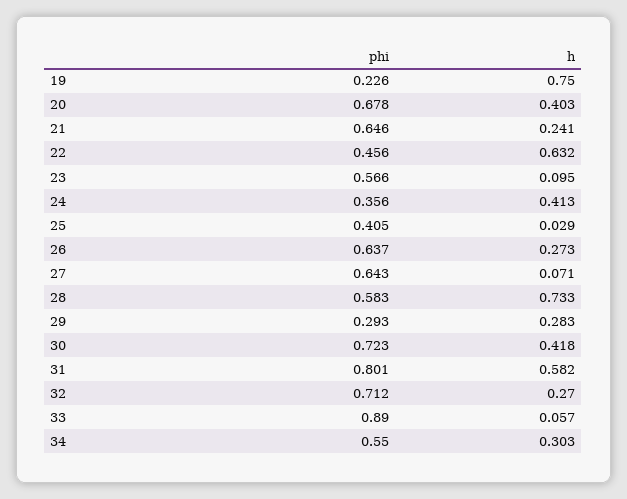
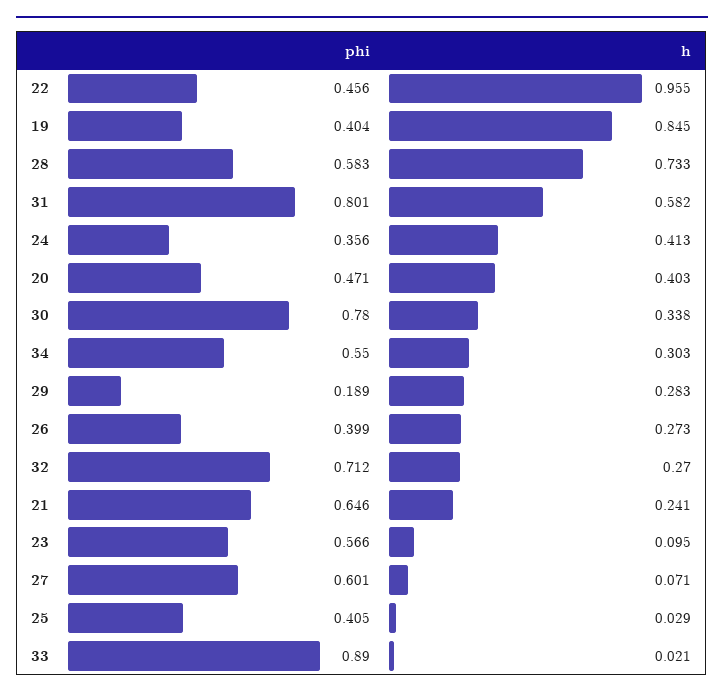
  {
    "phi": {
-     "19": 0.226,
+     "19": 0.404,
-     "20": 0.678,
+     "20": 0.471,
      "21": 0.646,
      "22": 0.456,
      "23": 0.566,
      "24": 0.356,
      "25": 0.405,
-     "26": 0.637,
+     "26": 0.399,
-     "27": 0.643,
+     "27": 0.601,
      "28": 0.583,
-     "29": 0.293,
+     "29": 0.189,
-     "30": 0.723,
+     "30": 0.78,
      "31": 0.801,
      "32": 0.712,
      "33": 0.89,
      "34": 0.55
    },
    "h": {
-     "19": 0.75,
+     "19": 0.845,
      "20": 0.403,
      "21": 0.241,
-     "22": 0.632,
+     "22": 0.955,
      "23": 0.095,
      "24": 0.413,
      "25": 0.029,
      "26": 0.273,
      "27": 0.071,
      "28": 0.733,
      "29": 0.283,
-     "30": 0.418,
+     "30": 0.338,
      "31": 0.582,
      "32": 0.27,
-     "33": 0.057,
+     "33": 0.021,
      "34": 0.303
    }
  }

